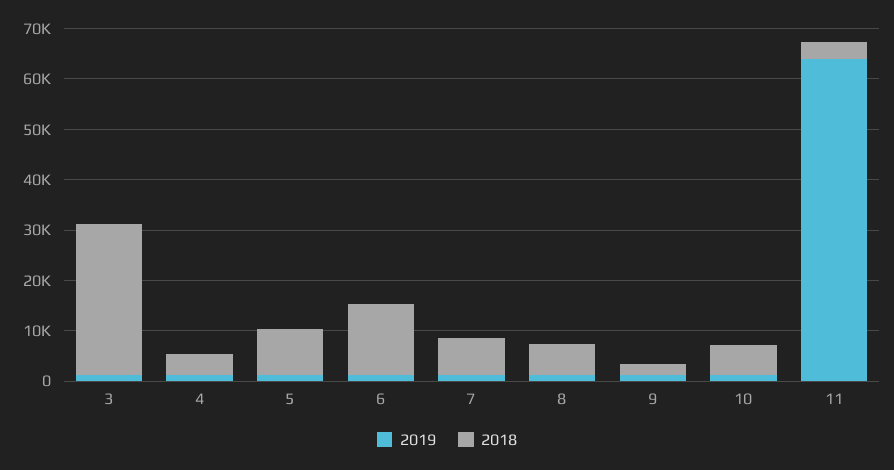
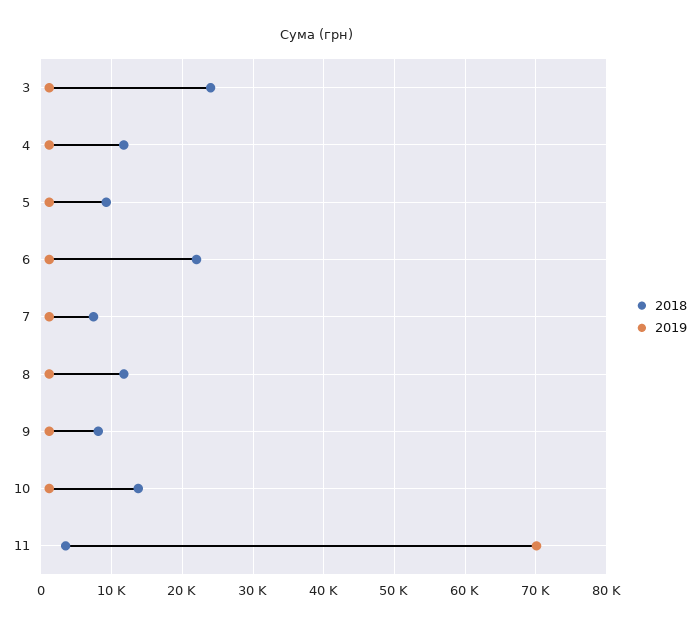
  {
    "2019": {
      "3": 1000,
      "4": 1000,
      "5": 1000,
      "6": 1000,
      "7": 1000,
      "8": 1000,
      "9": 1000,
      "10": 1000,
-     "11": 64000
+     "11": 70000
    },
    "2018": {
-     "3": 30000,
+     "3": 24000,
-     "4": 4000,
+     "4": 12000,
      "5": 9000,
-     "6": 14000,
+     "6": 22000,
      "7": 7000,
-     "8": 6000,
+     "8": 12000,
-     "9": 2000,
+     "9": 8000,
-     "10": 6000,
+     "10": 14000,
      "11": 3000
    }
  }

